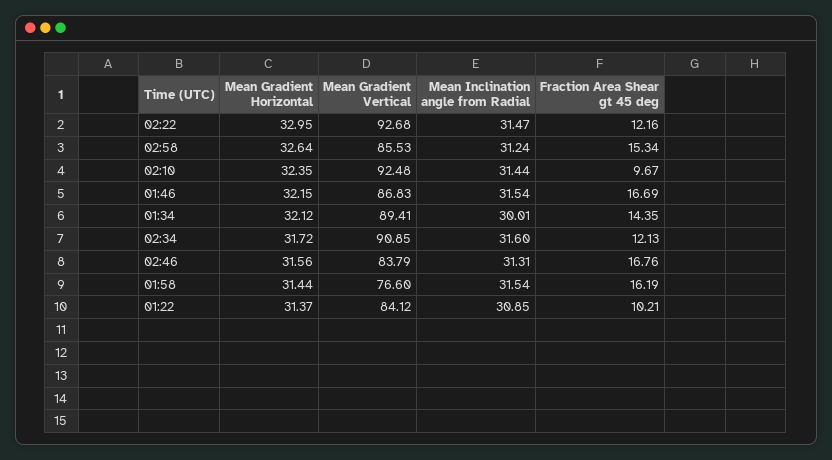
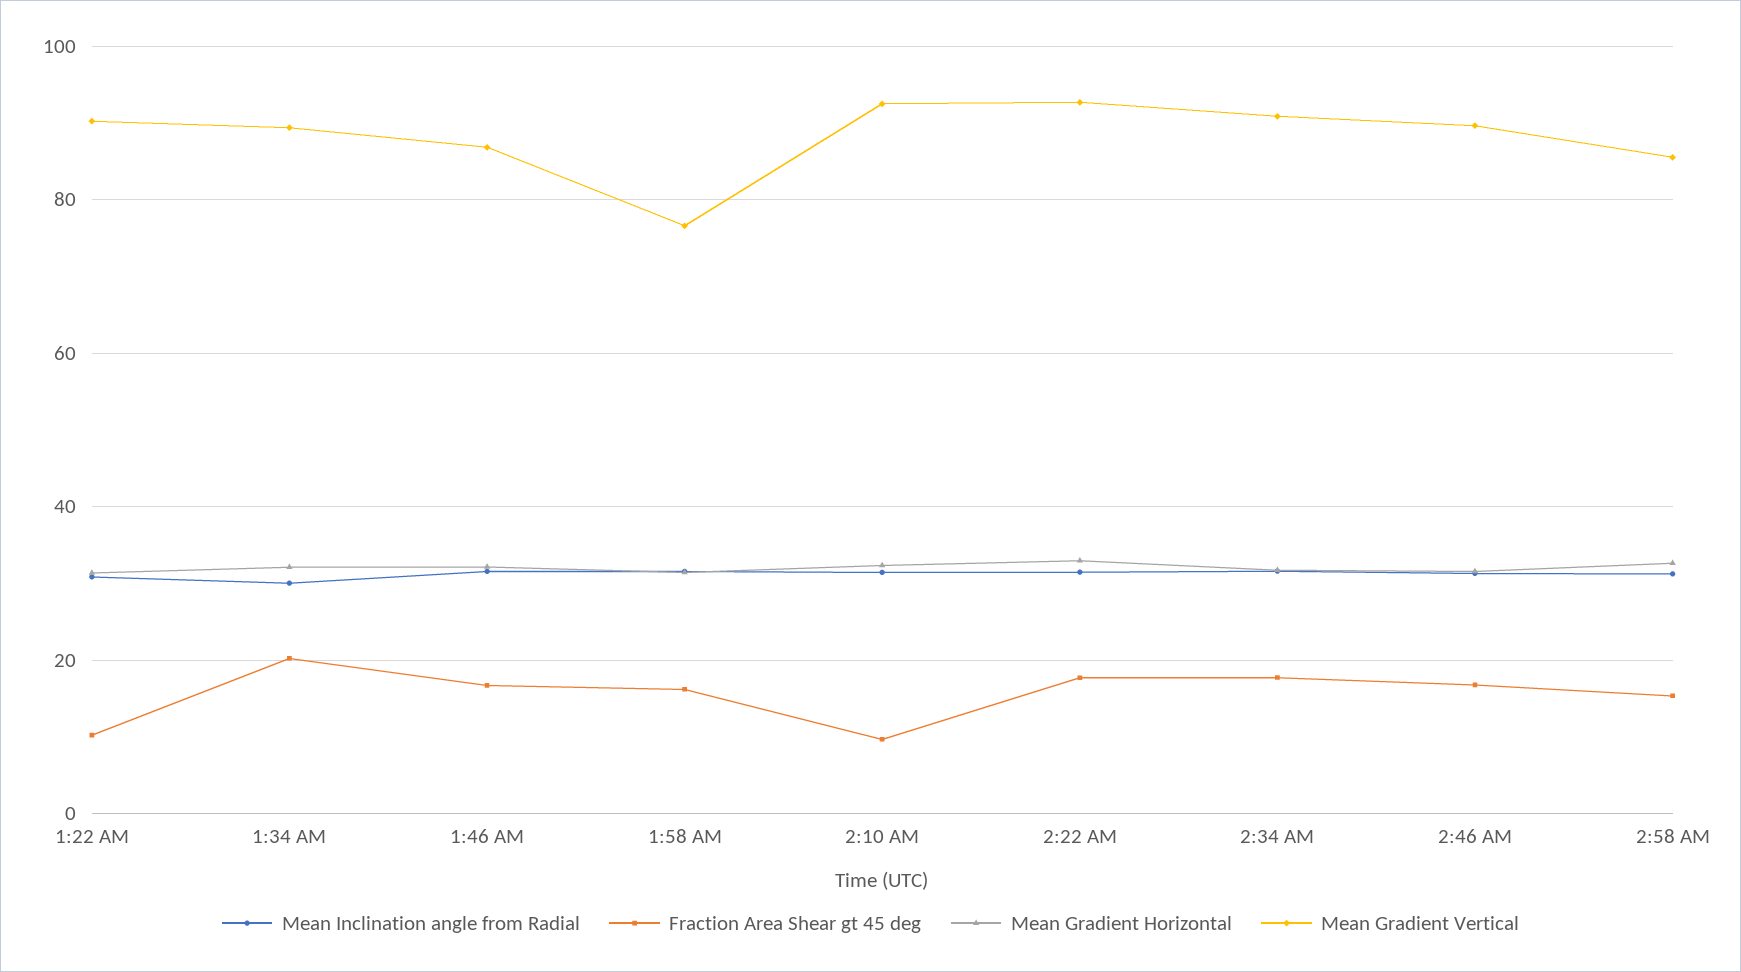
  {
    "Mean Gradient Horizontal": {
      "02:22": 32.95,
      "02:58": 32.64,
      "02:10": 32.35,
      "01:46": 32.15,
      "01:34": 32.12,
      "02:34": 31.72,
      "02:46": 31.56,
      "01:58": 31.44,
      "01:22": 31.37
    },
    "Mean Gradient Vertical": {
      "02:22": 92.68,
      "02:58": 85.53,
      "02:10": 92.48,
      "01:46": 86.83,
      "01:34": 89.41,
      "02:34": 90.85,
-     "02:46": 83.79,
+     "02:46": 90,
      "01:58": 76.6,
-     "01:22": 84.12
+     "01:22": 90
    },
    "Mean Inclination angle from Radial": {
      "02:22": 31.47,
      "02:58": 31.24,
      "02:10": 31.44,
      "01:46": 31.54,
      "01:34": 30.01,
      "02:34": 31.6,
      "02:46": 31.31,
      "01:58": 31.54,
      "01:22": 30.85
    },
    "Fraction Area Shear gt 45 deg": {
-     "02:22": 12.16,
+     "02:22": 18,
      "02:58": 15.34,
      "02:10": 9.67,
      "01:46": 16.69,
-     "01:34": 14.35,
+     "01:34": 20,
-     "02:34": 12.13,
+     "02:34": 18,
      "02:46": 16.76,
      "01:58": 16.19,
      "01:22": 10.21
    }
  }

